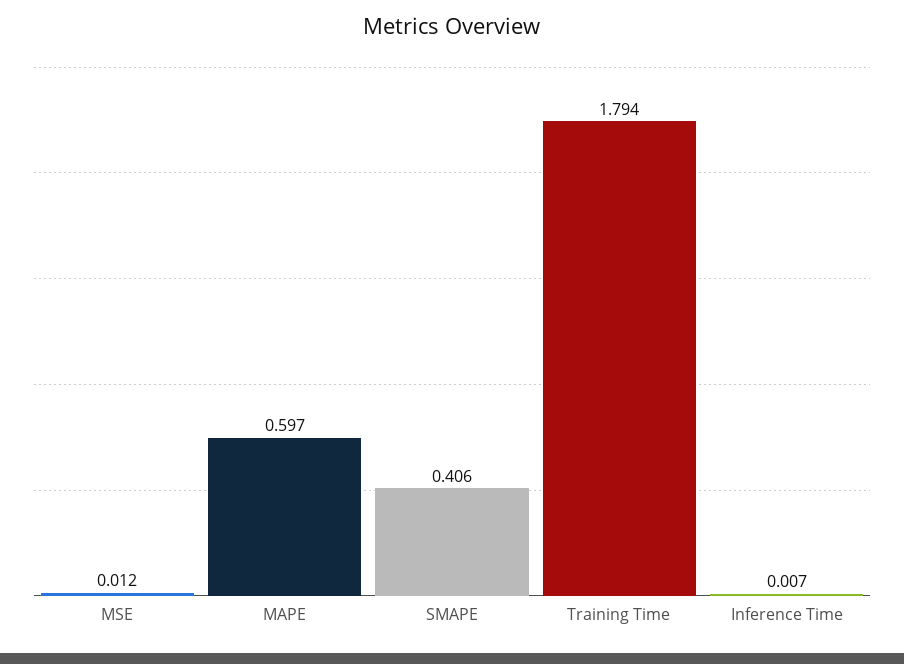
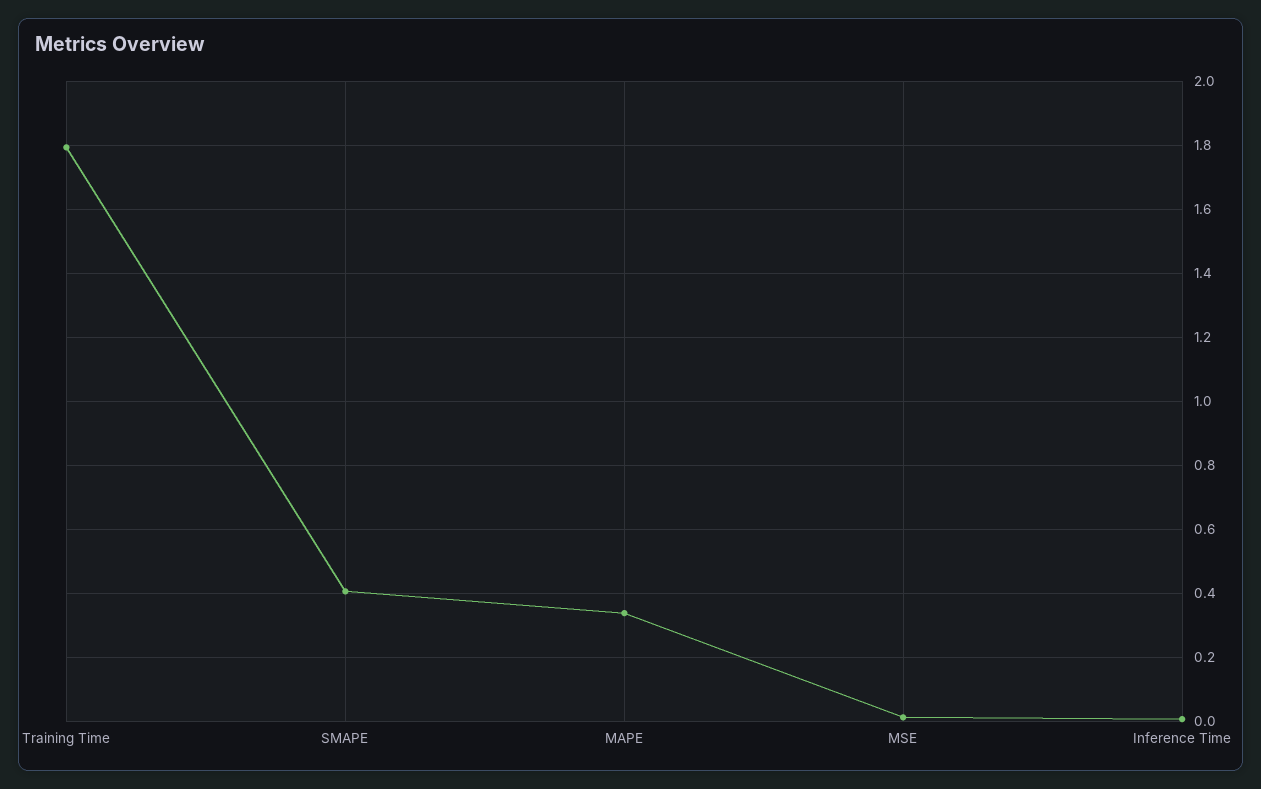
  {
    "MSE": 0.012,
-   "MAPE": 0.597,
+   "MAPE": 0.34,
    "SMAPE": 0.406,
    "Training Time": 1.794,
    "Inference Time": 0.007
  }

